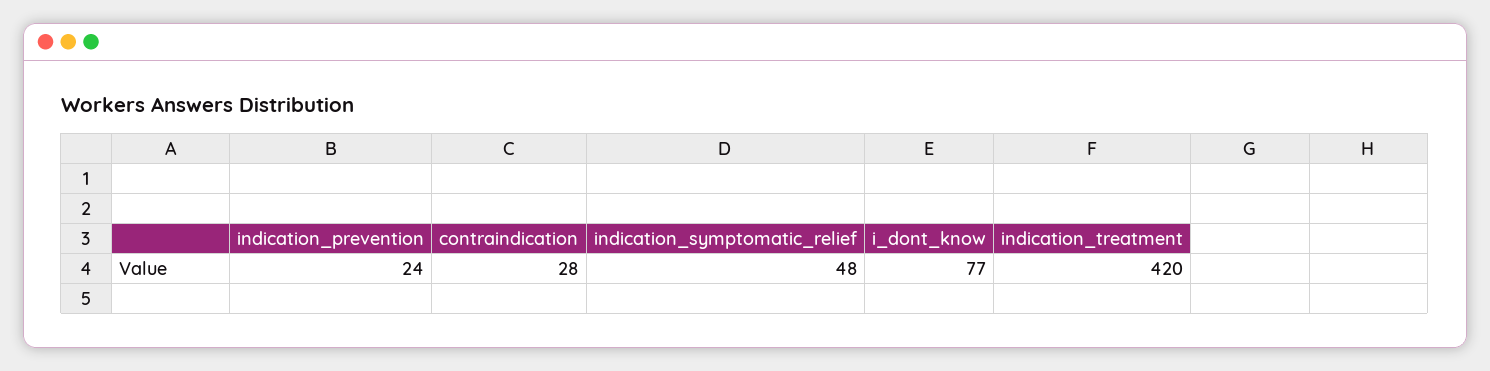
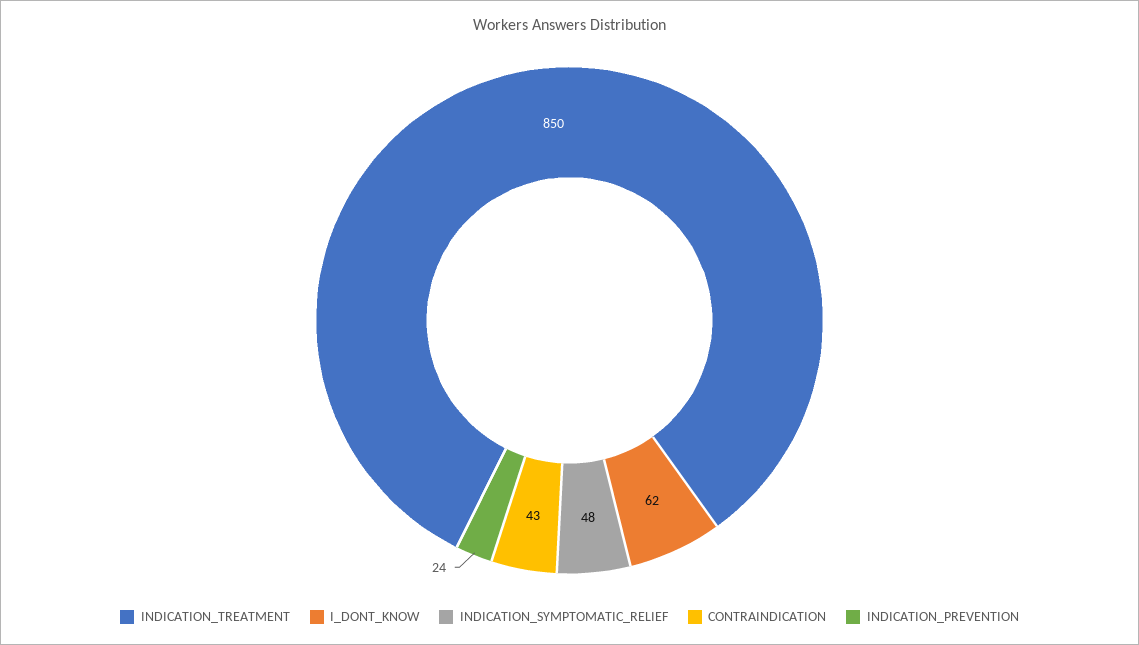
  {
    "indication_prevention": 24,
-   "contraindication": 28,
+   "contraindication": 43,
    "indication_symptomatic_relief": 48,
-   "i_dont_know": 77,
+   "i_dont_know": 62,
-   "indication_treatment": 420
+   "indication_treatment": 850
  }

